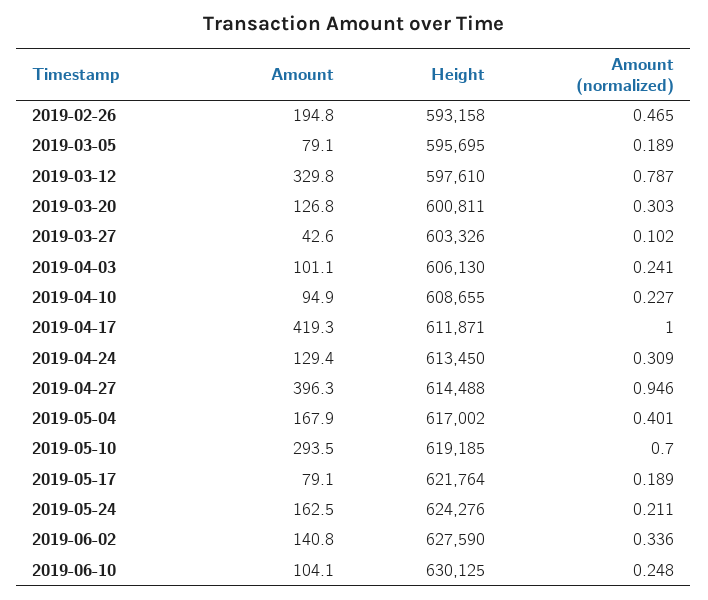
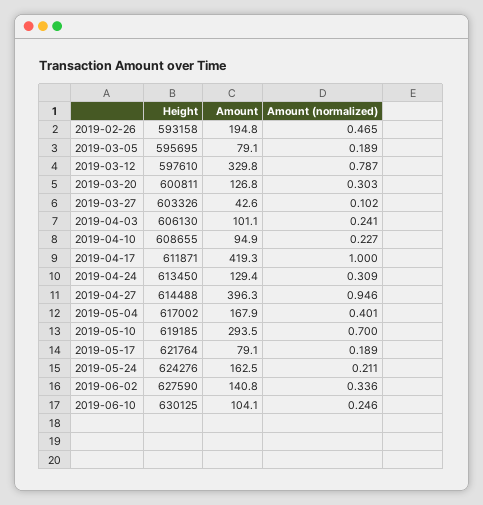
  {
    "Amount": {
      "2019-02-26": 194.8,
      "2019-03-05": 79.1,
      "2019-03-12": 329.8,
      "2019-03-20": 126.8,
      "2019-03-27": 42.6,
      "2019-04-03": 101.1,
      "2019-04-10": 94.9,
      "2019-04-17": 419.3,
      "2019-04-24": 129.4,
      "2019-04-27": 396.3,
      "2019-05-04": 167.9,
      "2019-05-10": 293.5,
      "2019-05-17": 79.1,
      "2019-05-24": 162.5,
      "2019-06-02": 140.8,
      "2019-06-10": 104.1
    },
    "Height": {
      "2019-02-26": 593158,
      "2019-03-05": 595695,
      "2019-03-12": 597610,
      "2019-03-20": 600811,
      "2019-03-27": 603326,
      "2019-04-03": 606130,
      "2019-04-10": 608655,
      "2019-04-17": 611871,
      "2019-04-24": 613450,
      "2019-04-27": 614488,
      "2019-05-04": 617002,
      "2019-05-10": 619185,
      "2019-05-17": 621764,
      "2019-05-24": 624276,
      "2019-06-02": 627590,
      "2019-06-10": 630125
    },
    "Amount (normalized)": {
      "2019-02-26": 0.465,
      "2019-03-05": 0.189,
      "2019-03-12": 0.787,
      "2019-03-20": 0.303,
      "2019-03-27": 0.102,
      "2019-04-03": 0.241,
      "2019-04-10": 0.227,
      "2019-04-17": 1,
      "2019-04-24": 0.309,
      "2019-04-27": 0.946,
      "2019-05-04": 0.401,
      "2019-05-10": 0.7,
      "2019-05-17": 0.189,
      "2019-05-24": 0.211,
      "2019-06-02": 0.336,
-     "2019-06-10": 0.248
+     "2019-06-10": 0.246
    }
  }

